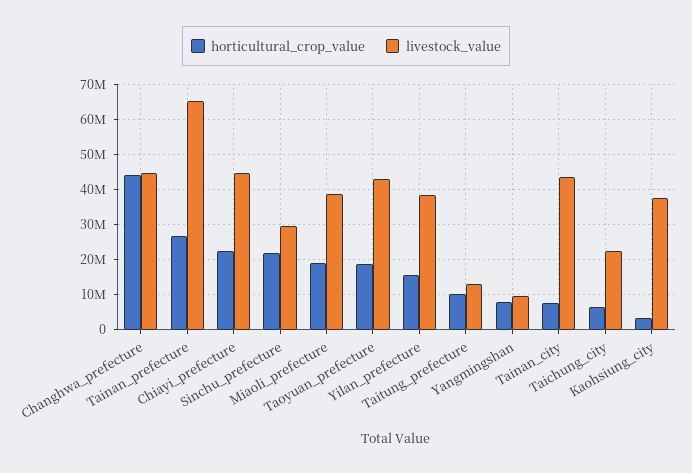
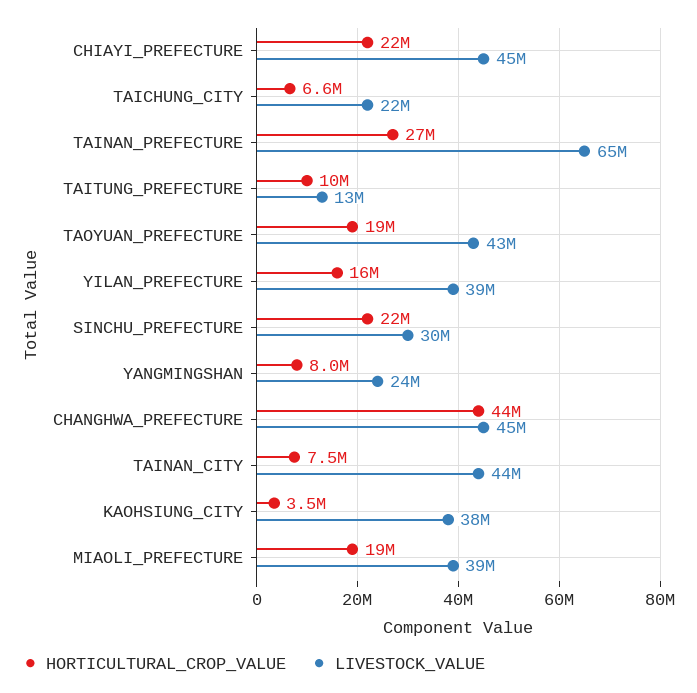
  {
    "horticultural_crop_value": {
      "Changhwa_prefecture": 44000000,
      "Tainan_prefecture": 27000000,
      "Chiayi_prefecture": 22000000,
      "Sinchu_prefecture": 22000000,
      "Miaoli_prefecture": 19000000,
      "Taoyuan_prefecture": 19000000,
      "Yilan_prefecture": 16000000,
      "Taitung_prefecture": 10000000,
      "Yangmingshan": 8000000,
      "Tainan_city": 7500000,
      "Taichung_city": 6600000,
      "Kaohsiung_city": 3500000
    },
    "livestock_value": {
      "Changhwa_prefecture": 45000000,
      "Tainan_prefecture": 65000000,
      "Chiayi_prefecture": 45000000,
      "Sinchu_prefecture": 30000000,
      "Miaoli_prefecture": 39000000,
      "Taoyuan_prefecture": 43000000,
      "Yilan_prefecture": 39000000,
      "Taitung_prefecture": 13000000,
-     "Yangmingshan": 10000000,
+     "Yangmingshan": 24000000,
      "Tainan_city": 44000000,
      "Taichung_city": 22000000,
      "Kaohsiung_city": 38000000
    }
  }

